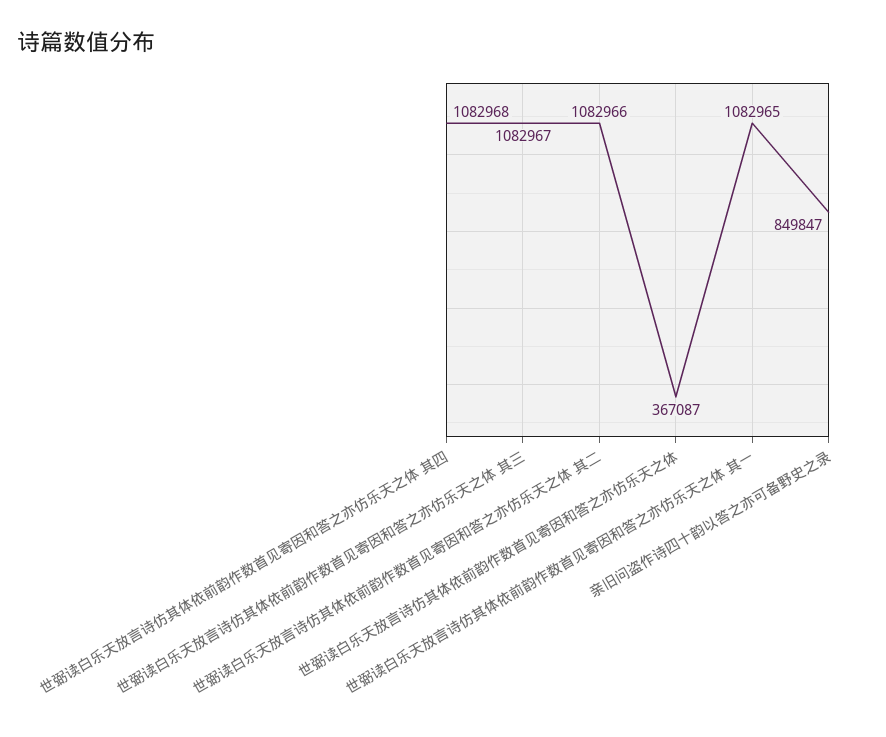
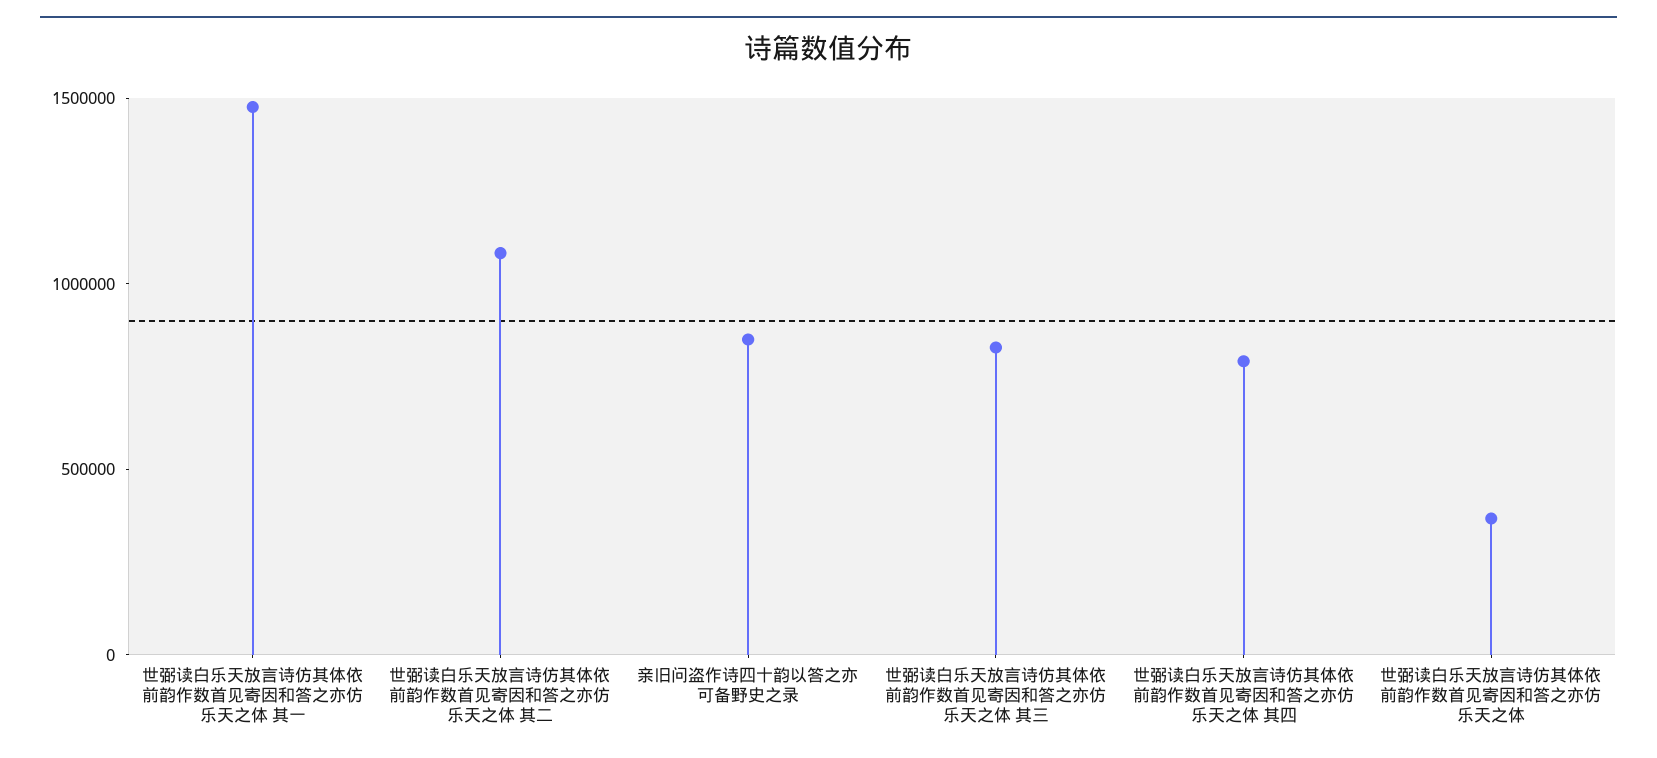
  {
-   "世弼读白乐天放言诗仿其体依前韵作数首见寄因和答之亦仿乐天之体 其四": 1082968,
+   "世弼读白乐天放言诗仿其体依前韵作数首见寄因和答之亦仿乐天之体 其四": 800000,
-   "世弼读白乐天放言诗仿其体依前韵作数首见寄因和答之亦仿乐天之体 其三": 1082967,
+   "世弼读白乐天放言诗仿其体依前韵作数首见寄因和答之亦仿乐天之体 其三": 800000,
    "世弼读白乐天放言诗仿其体依前韵作数首见寄因和答之亦仿乐天之体 其二": 1082966,
    "世弼读白乐天放言诗仿其体依前韵作数首见寄因和答之亦仿乐天之体": 367087,
-   "世弼读白乐天放言诗仿其体依前韵作数首见寄因和答之亦仿乐天之体 其一": 1082965,
+   "世弼读白乐天放言诗仿其体依前韵作数首见寄因和答之亦仿乐天之体 其一": 1500000,
    "亲旧问盗作诗四十韵以答之亦可备野史之录": 849847
  }

